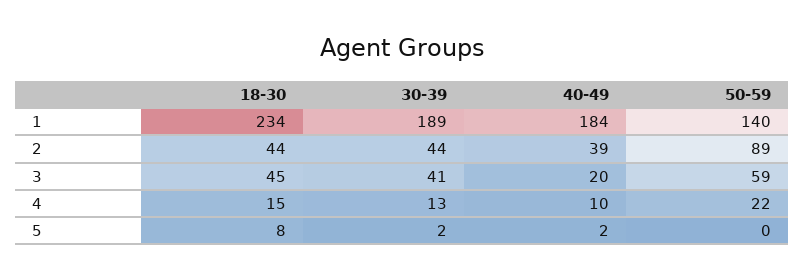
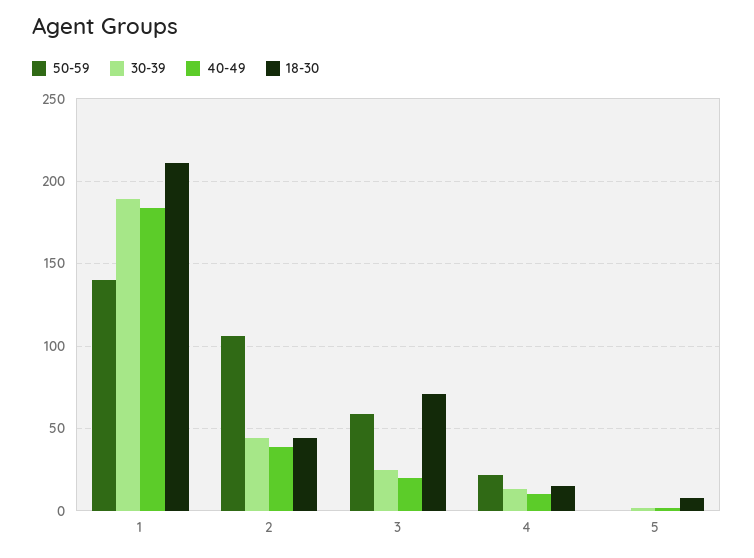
  {
    "18-30": {
-     "1": 234,
+     "1": 210,
      "2": 44,
-     "3": 45,
+     "3": 70,
      "4": 15,
      "5": 8
    },
    "30-39": {
      "1": 189,
      "2": 44,
-     "3": 41,
+     "3": 25,
      "4": 13,
      "5": 2
    },
    "40-49": {
      "1": 184,
      "2": 39,
      "3": 20,
      "4": 10,
      "5": 2
    },
    "50-59": {
      "1": 140,
-     "2": 89,
+     "2": 105,
      "3": 59,
      "4": 22,
      "5": 0
    }
  }

